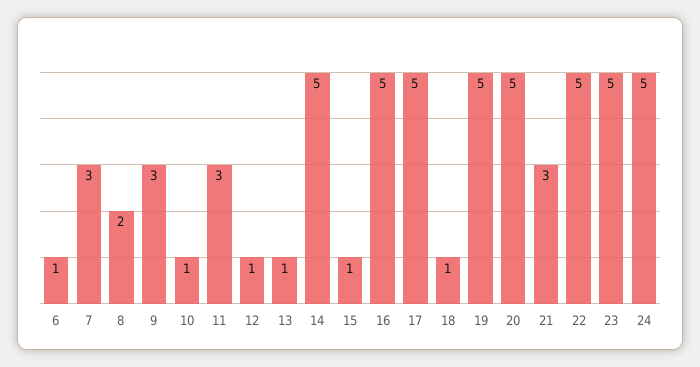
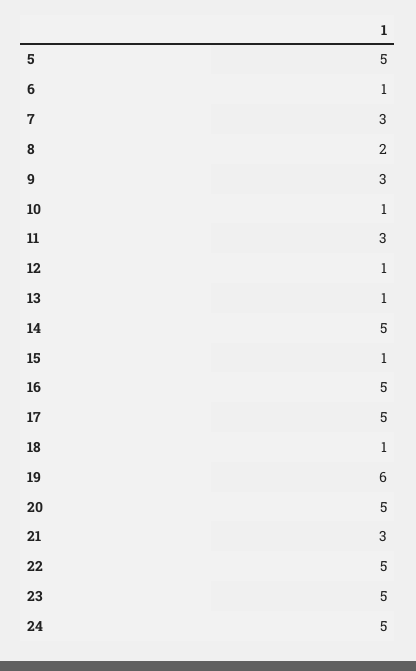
  {
    "6": 1,
    "7": 3,
    "8": 2,
    "9": 3,
    "10": 1,
    "11": 3,
    "12": 1,
    "13": 1,
    "14": 5,
    "15": 1,
    "16": 5,
    "17": 5,
    "18": 1,
-   "19": 5,
+   "19": 6,
    "20": 5,
    "21": 3,
    "22": 5,
    "23": 5,
-   "24": 5
+   "24": 5,
+   "5": 5
  }

